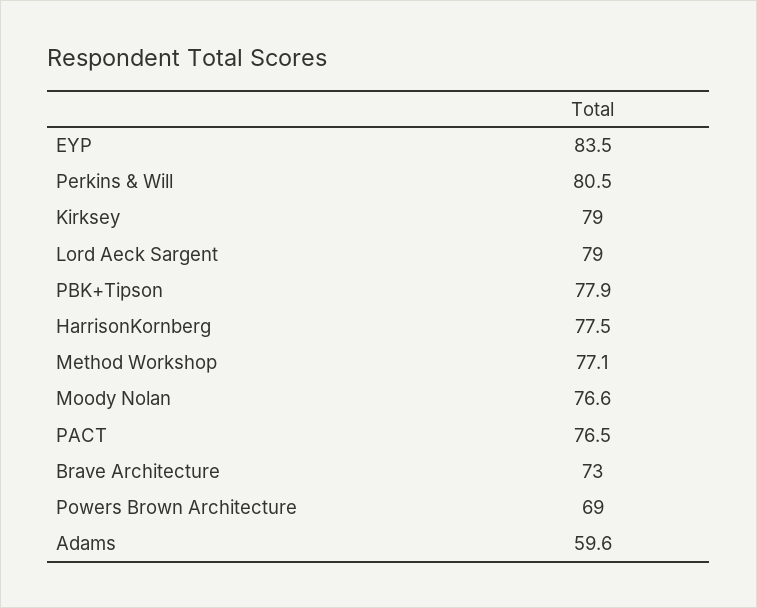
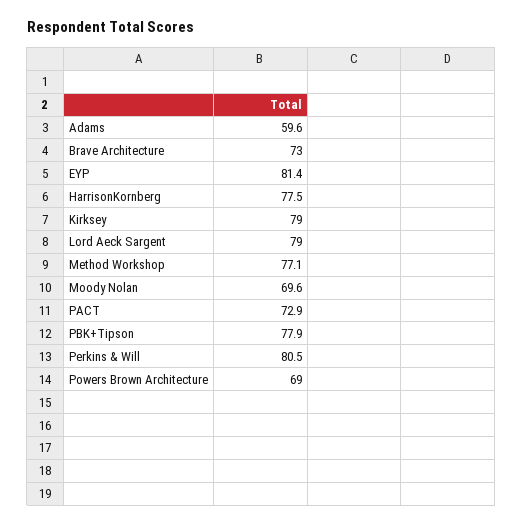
  {
-   "EYP": 83.5,
+   "EYP": 81.4,
    "Perkins & Will": 80.5,
    "Kirksey": 79,
    "Lord Aeck Sargent": 79,
    "PBK+Tipson": 77.9,
    "HarrisonKornberg": 77.5,
    "Method Workshop": 77.1,
-   "Moody Nolan": 76.6,
+   "Moody Nolan": 69.6,
-   "PACT": 76.5,
+   "PACT": 72.9,
    "Brave Architecture": 73,
    "Powers Brown Architecture": 69,
    "Adams": 59.6
  }

